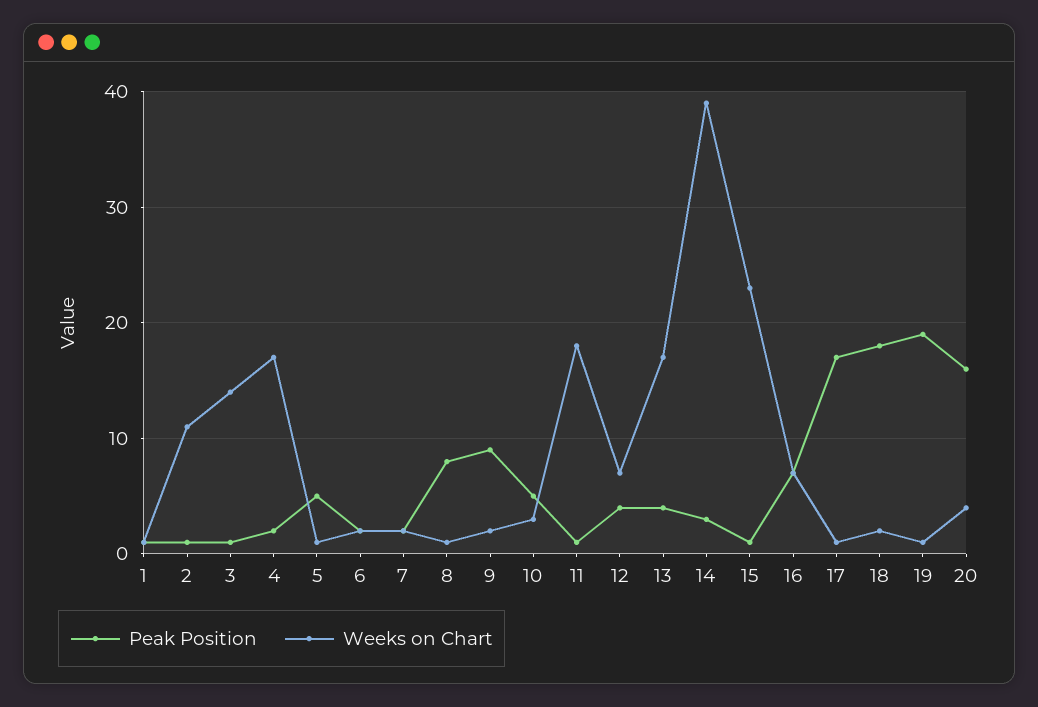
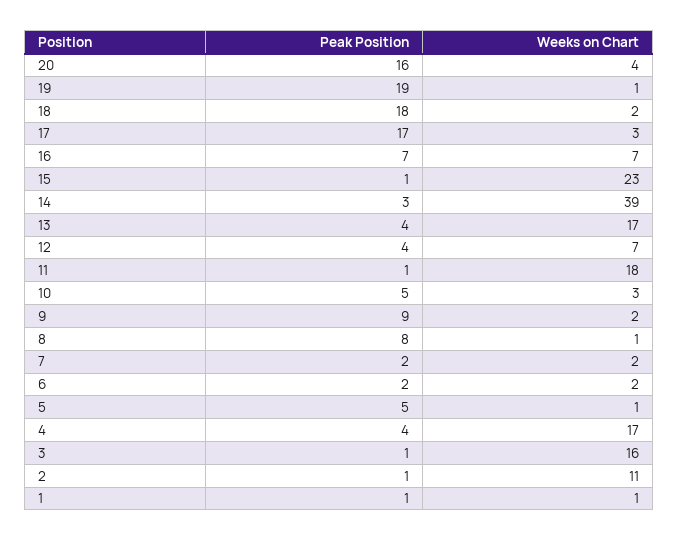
  {
    "Peak Position": {
      "1": 1,
      "2": 1,
      "3": 1,
-     "4": 2,
+     "4": 4,
      "5": 5,
      "6": 2,
      "7": 2,
      "8": 8,
      "9": 9,
      "10": 5,
      "11": 1,
      "12": 4,
      "13": 4,
      "14": 3,
      "15": 1,
      "16": 7,
      "17": 17,
      "18": 18,
      "19": 19,
      "20": 16
    },
    "Weeks on Chart": {
      "1": 1,
      "2": 11,
-     "3": 14,
+     "3": 16,
      "4": 17,
      "5": 1,
      "6": 2,
      "7": 2,
      "8": 1,
      "9": 2,
      "10": 3,
      "11": 18,
      "12": 7,
      "13": 17,
      "14": 39,
      "15": 23,
      "16": 7,
-     "17": 1,
+     "17": 3,
      "18": 2,
      "19": 1,
      "20": 4
    }
  }

